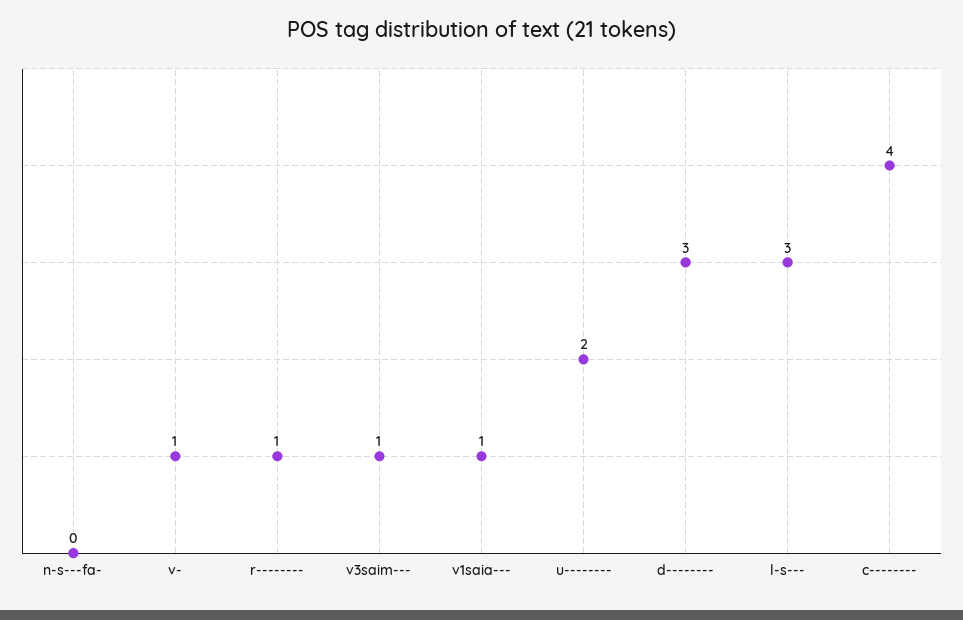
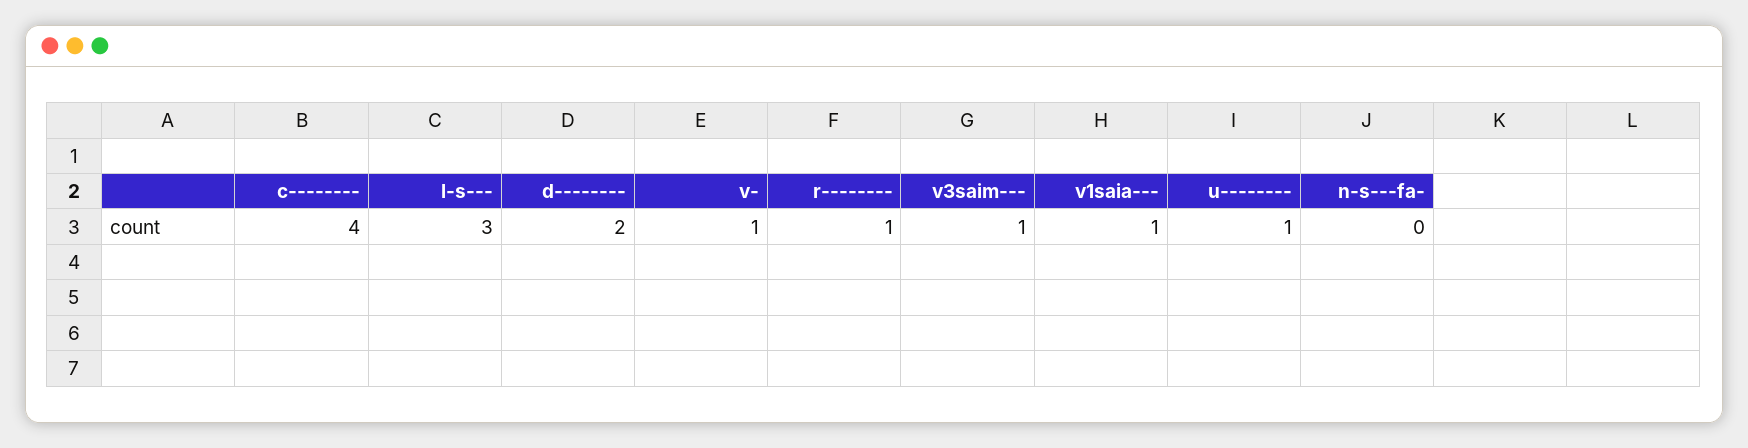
  {
    "n-s---fa-": 0,
    "v-": 1,
    "r--------": 1,
    "v3saim---": 1,
    "v1saia---": 1,
-   "u--------": 2,
+   "u--------": 1,
-   "d--------": 3,
+   "d--------": 2,
    "l-s---": 3,
    "c--------": 4
  }

